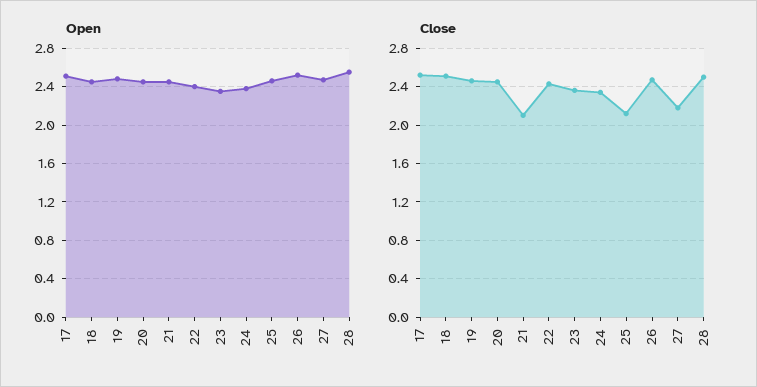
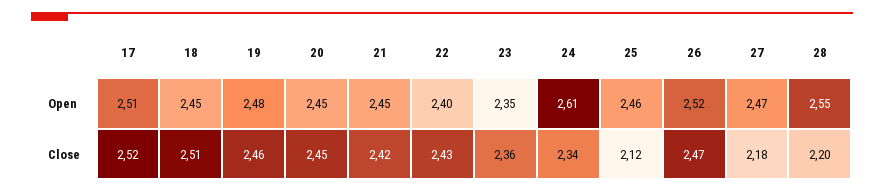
  {
    "Open": {
      "17": 2.51,
      "18": 2.45,
      "19": 2.48,
      "20": 2.45,
      "21": 2.45,
      "22": 2.4,
      "23": 2.35,
-     "24": 2.4,
+     "24": 2.61,
      "25": 2.46,
      "26": 2.52,
      "27": 2.47,
      "28": 2.55
    },
    "Close": {
      "17": 2.52,
      "18": 2.51,
      "19": 2.46,
      "20": 2.45,
-     "21": 2.1,
+     "21": 2.42,
      "22": 2.43,
      "23": 2.36,
      "24": 2.34,
      "25": 2.12,
      "26": 2.47,
      "27": 2.18,
-     "28": 2.5
+     "28": 2.2
    }
  }

